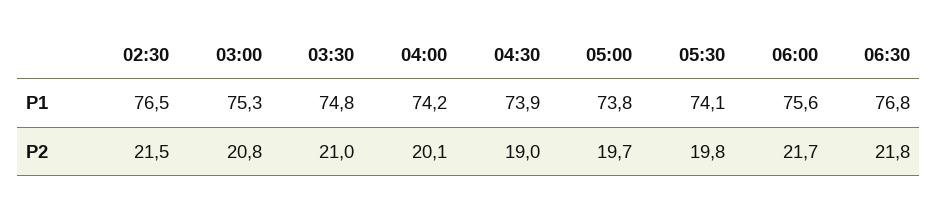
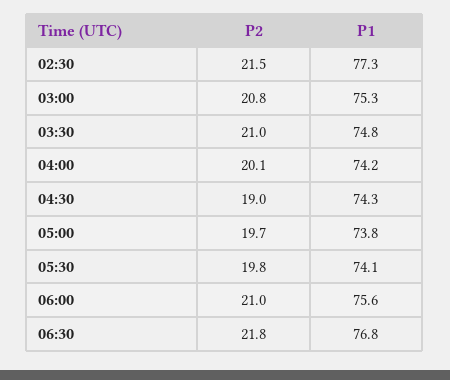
  {
    "02:30": {
-     "P1": 76.5,
+     "P1": 77.3,
      "P2": 21.5
    },
    "03:00": {
      "P1": 75.3,
      "P2": 20.8
    },
    "03:30": {
      "P1": 74.8,
      "P2": 21
    },
    "04:00": {
      "P1": 74.2,
      "P2": 20.1
    },
    "04:30": {
-     "P1": 73.9,
+     "P1": 74.3,
      "P2": 19
    },
    "05:00": {
      "P1": 73.8,
      "P2": 19.7
    },
    "05:30": {
      "P1": 74.1,
      "P2": 19.8
    },
    "06:00": {
      "P1": 75.6,
-     "P2": 21.7
+     "P2": 21
    },
    "06:30": {
      "P1": 76.8,
      "P2": 21.8
    }
  }

